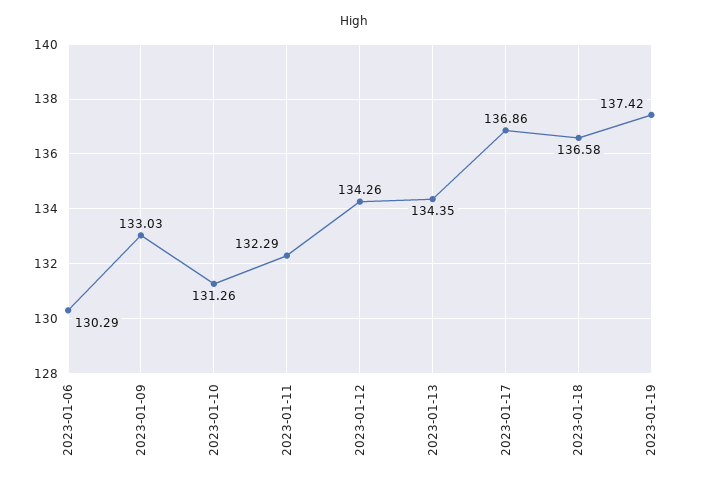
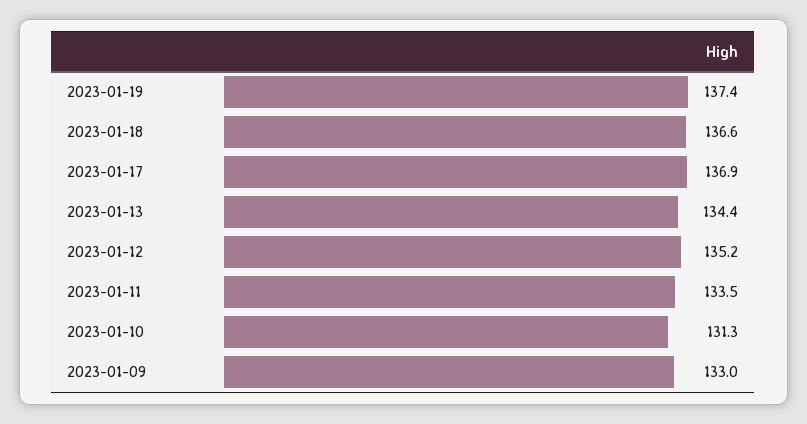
  {
-   "2023-01-06": 130.29,
    "2023-01-09": 133.03,
    "2023-01-10": 131.26,
-   "2023-01-11": 132.29,
+   "2023-01-11": 133.5,
-   "2023-01-12": 134.26,
+   "2023-01-12": 135.2,
    "2023-01-13": 134.35,
    "2023-01-17": 136.86,
    "2023-01-18": 136.58,
    "2023-01-19": 137.42
  }

